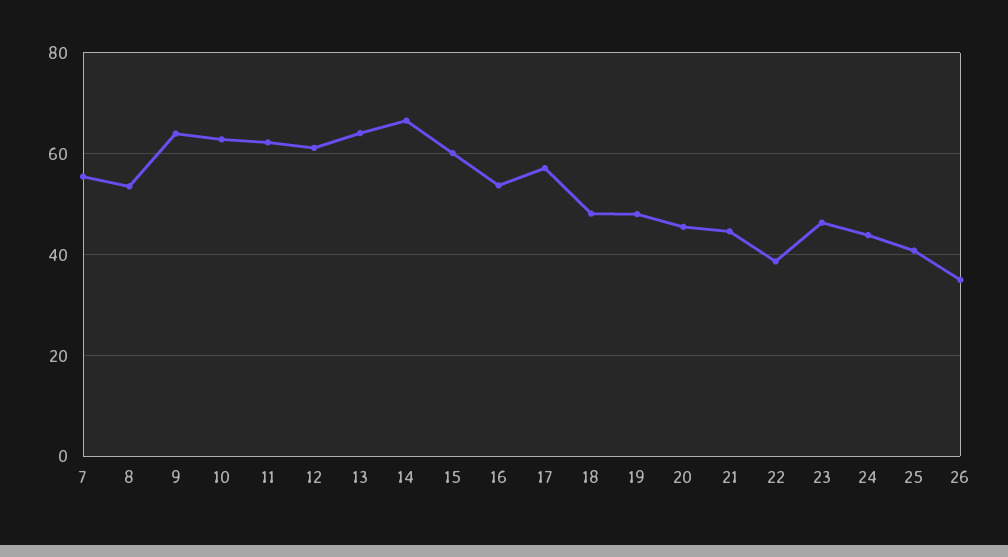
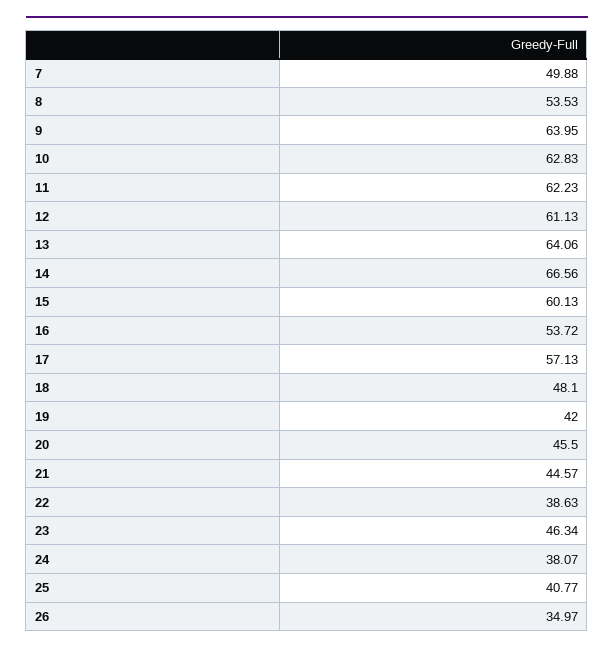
  {
-   "7": 56,
+   "7": 49.88,
    "8": 53.53,
    "9": 63.95,
    "10": 62.83,
    "11": 62.23,
    "12": 61.13,
    "13": 64.06,
    "14": 66.56,
    "15": 60.13,
    "16": 53.72,
    "17": 57.13,
    "18": 48.1,
-   "19": 48,
+   "19": 42,
    "20": 45.5,
    "21": 44.57,
    "22": 38.63,
    "23": 46.34,
-   "24": 44,
+   "24": 38.07,
    "25": 40.77,
    "26": 34.97
  }

